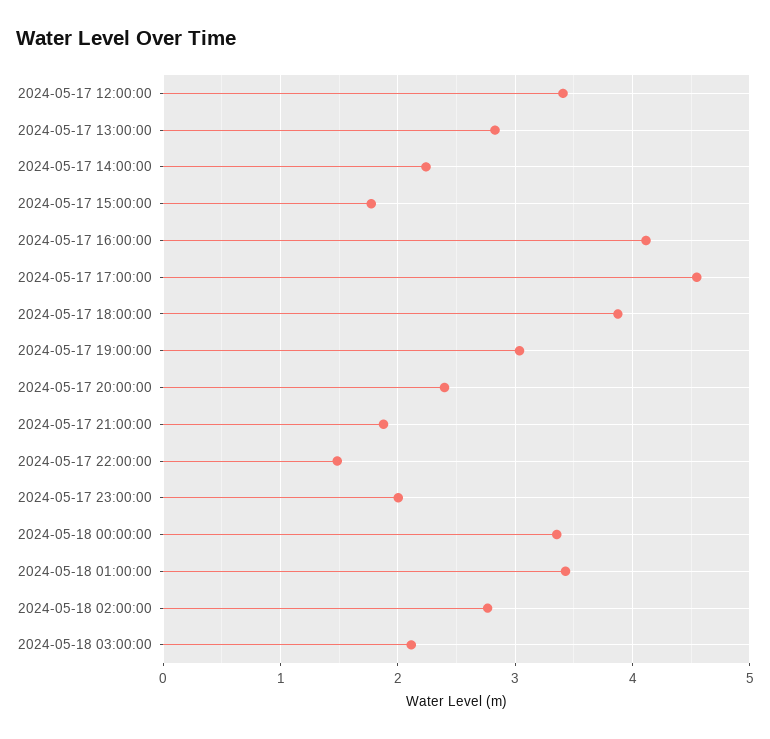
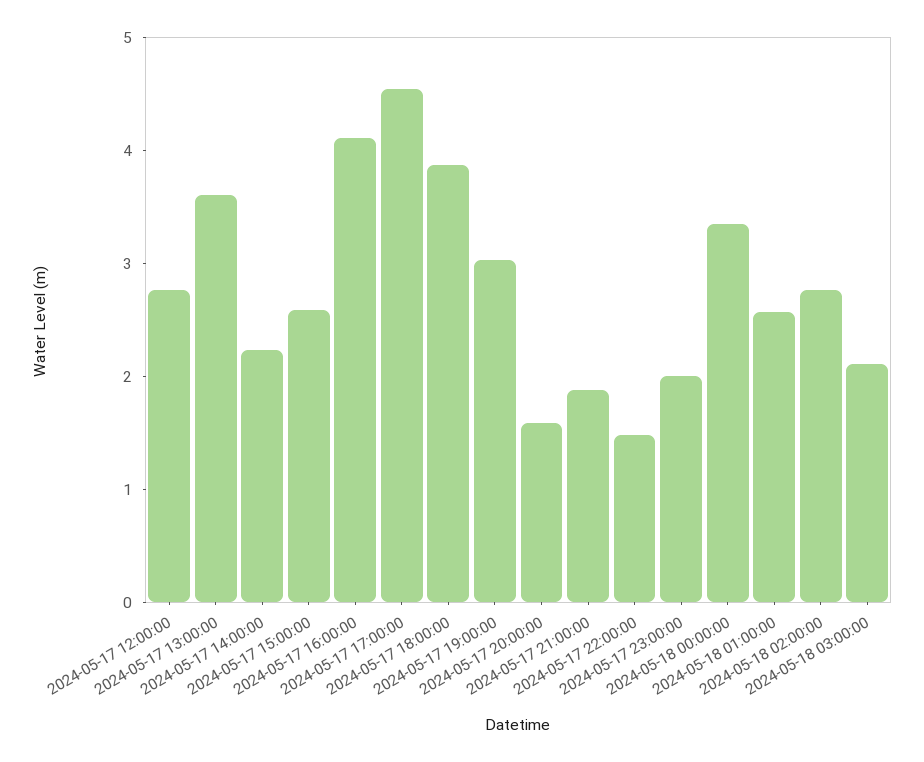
  {
-   "2024-05-17 12:00:00": 3.4,
+   "2024-05-17 12:00:00": 2.8,
-   "2024-05-17 13:00:00": 2.8,
+   "2024-05-17 13:00:00": 3.6,
    "2024-05-17 14:00:00": 2.2,
-   "2024-05-17 15:00:00": 1.8,
+   "2024-05-17 15:00:00": 2.6,
    "2024-05-17 16:00:00": 4.1,
    "2024-05-17 17:00:00": 4.5,
    "2024-05-17 18:00:00": 3.9,
    "2024-05-17 19:00:00": 3,
-   "2024-05-17 20:00:00": 2.4,
+   "2024-05-17 20:00:00": 1.6,
    "2024-05-17 21:00:00": 1.9,
    "2024-05-17 22:00:00": 1.5,
    "2024-05-17 23:00:00": 2,
    "2024-05-18 00:00:00": 3.4,
-   "2024-05-18 01:00:00": 3.4,
+   "2024-05-18 01:00:00": 2.6,
    "2024-05-18 02:00:00": 2.8,
    "2024-05-18 03:00:00": 2.1
  }

